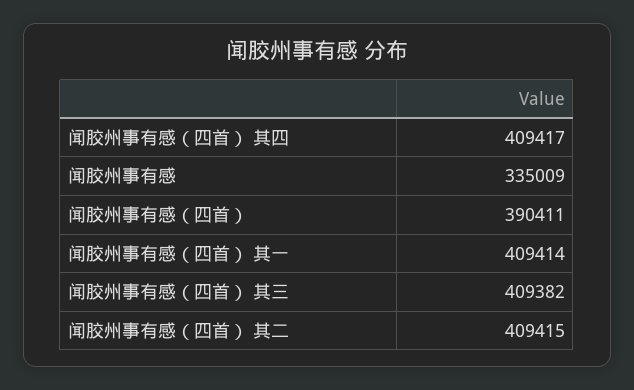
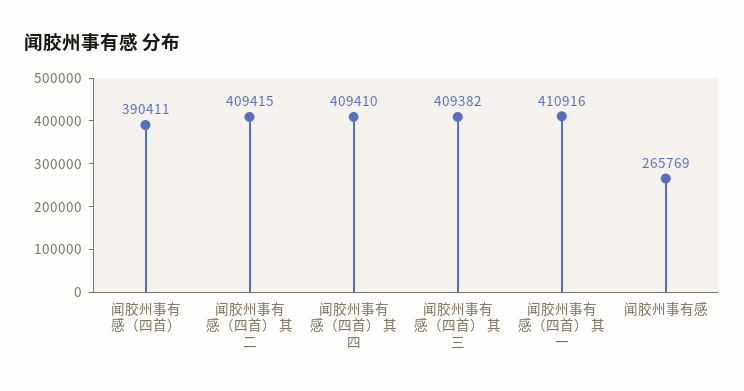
  {
-   "闻胶州事有感（四首） 其四": 409417,
+   "闻胶州事有感（四首） 其四": 409410,
-   "闻胶州事有感": 335009,
+   "闻胶州事有感": 265769,
    "闻胶州事有感（四首）": 390411,
-   "闻胶州事有感（四首） 其一": 409414,
+   "闻胶州事有感（四首） 其一": 410916,
    "闻胶州事有感（四首） 其三": 409382,
    "闻胶州事有感（四首） 其二": 409415
  }

